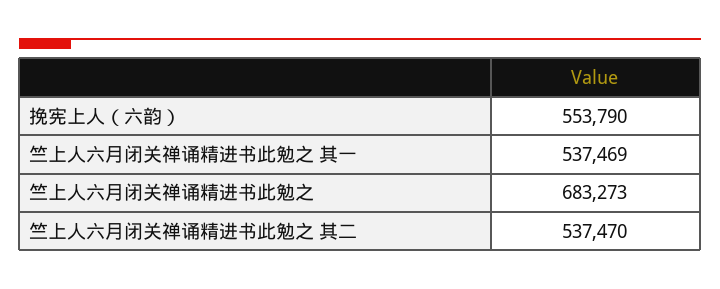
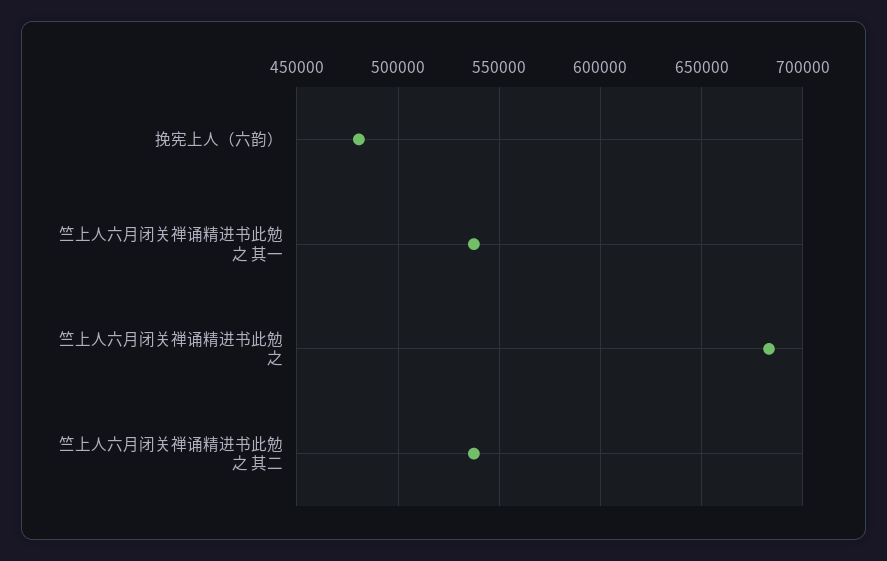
  {
-   "挽宪上人（六韵）": 553790,
+   "挽宪上人（六韵）": 480000,
    "竺上人六月闭关禅诵精进书此勉之 其一": 537469,
    "竺上人六月闭关禅诵精进书此勉之": 683273,
    "竺上人六月闭关禅诵精进书此勉之 其二": 537470
  }

